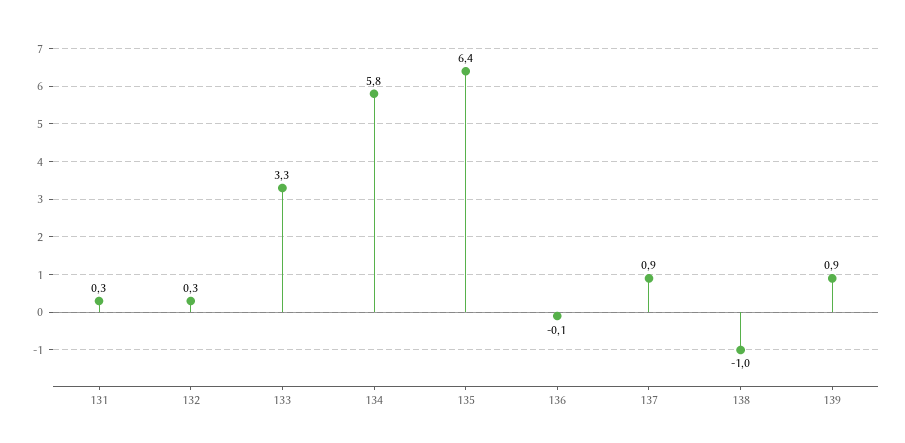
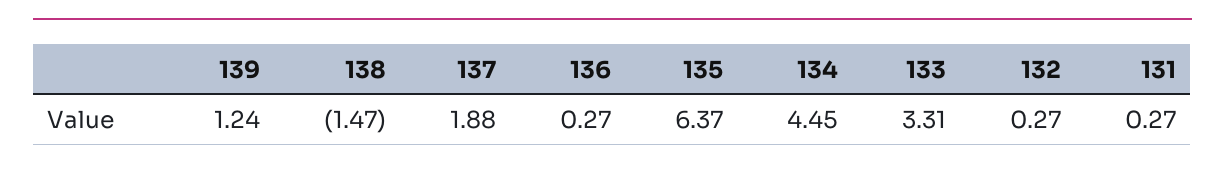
  {
    "131": 0.27,
    "132": 0.27,
    "133": 3.31,
-   "134": 5.8,
+   "134": 4.45,
    "135": 6.37,
-   "136": -0.1,
+   "136": 0.27,
-   "137": 0.9,
+   "137": 1.88,
-   "138": -1,
+   "138": -1.47,
-   "139": 0.9
+   "139": 1.24
  }

